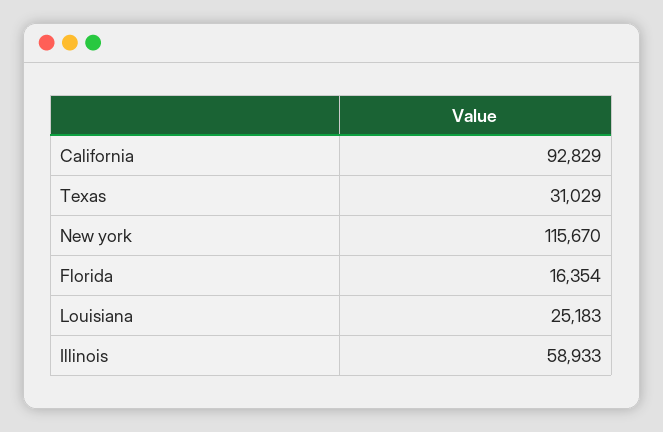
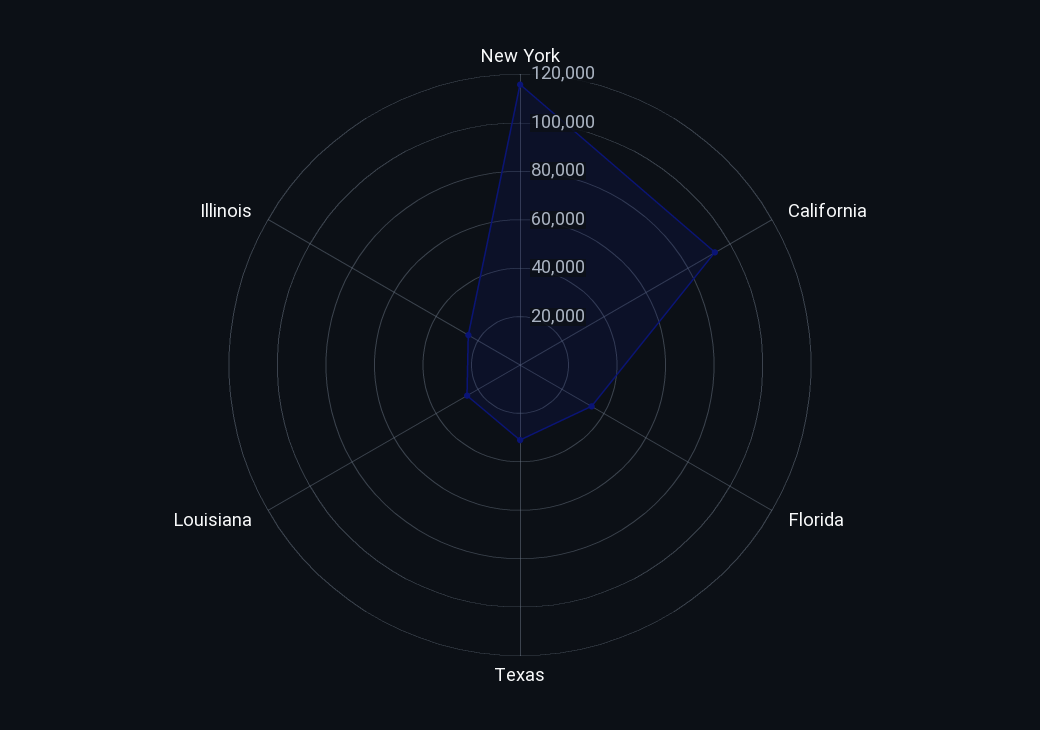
  {
    "California": 92829,
    "Texas": 31029,
    "New york": 115670,
-   "Florida": 16354,
+   "Florida": 35000,
    "Louisiana": 25183,
-   "Illinois": 58933
+   "Illinois": 25000
  }

